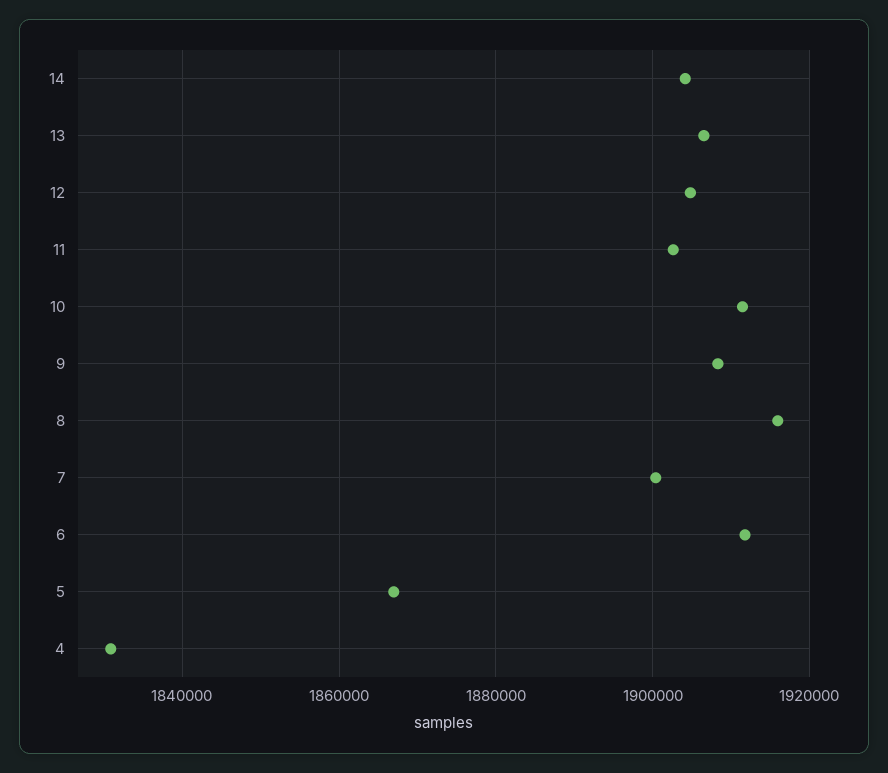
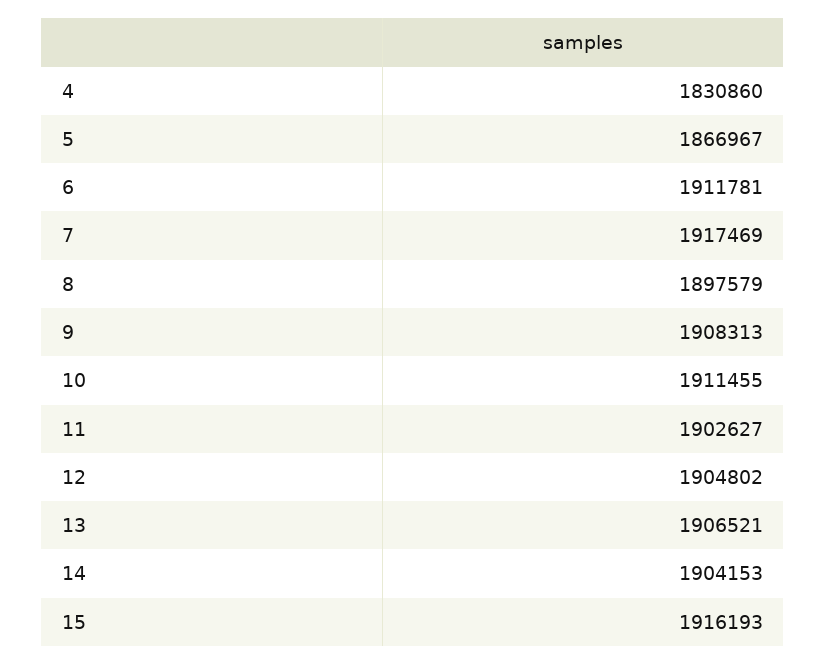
  {
    "14": 1904153,
    "13": 1906521,
    "12": 1904802,
    "11": 1902627,
    "10": 1911455,
    "9": 1908313,
-   "8": 1916000,
+   "8": 1897579,
-   "7": 1900000,
+   "7": 1917469,
    "6": 1911781,
    "5": 1866967,
-   "4": 1830860
+   "4": 1830860,
+   "15": 1916193
  }

